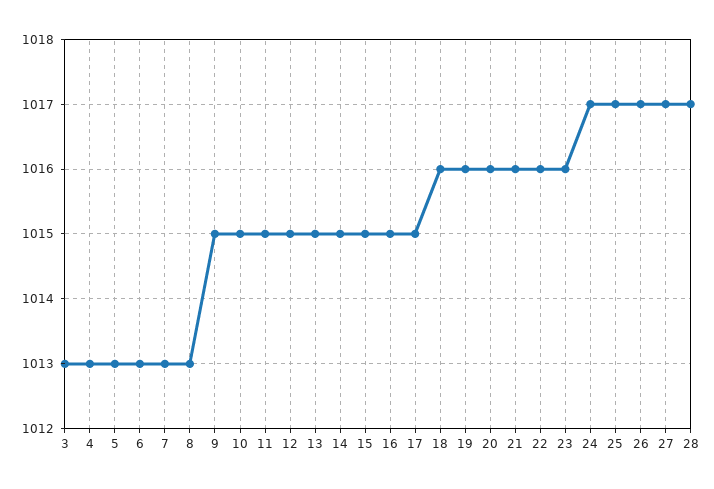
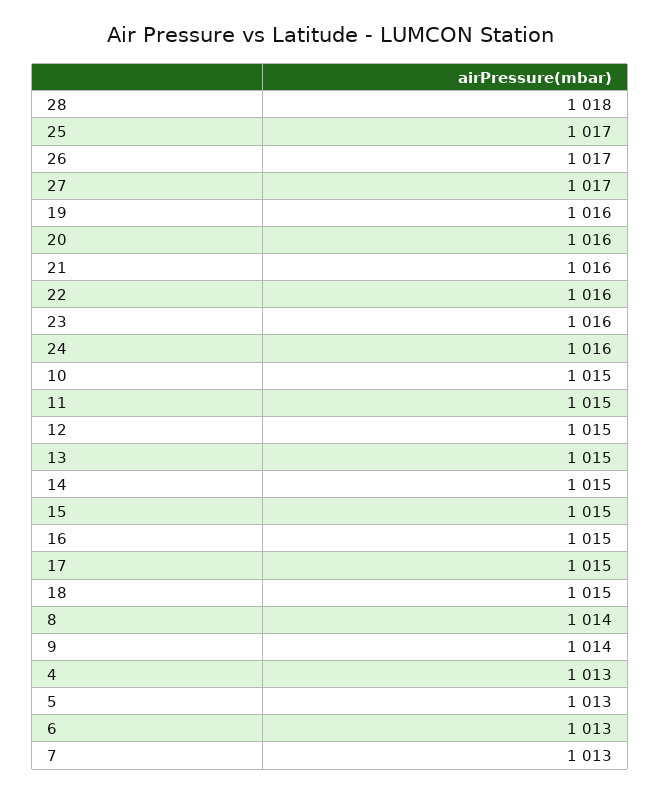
  {
-   "3": 1013,
    "4": 1013,
    "5": 1013,
    "6": 1013,
    "7": 1013,
-   "8": 1013,
+   "8": 1014,
-   "9": 1015,
+   "9": 1014,
    "10": 1015,
    "11": 1015,
    "12": 1015,
    "13": 1015,
    "14": 1015,
    "15": 1015,
    "16": 1015,
    "17": 1015,
-   "18": 1016,
+   "18": 1015,
    "19": 1016,
    "20": 1016,
    "21": 1016,
    "22": 1016,
    "23": 1016,
-   "24": 1017,
+   "24": 1016,
    "25": 1017,
    "26": 1017,
    "27": 1017,
-   "28": 1017
+   "28": 1018
  }

